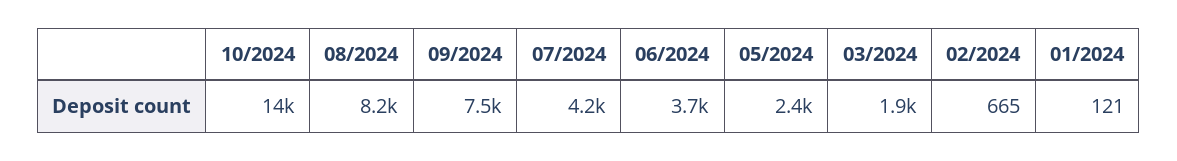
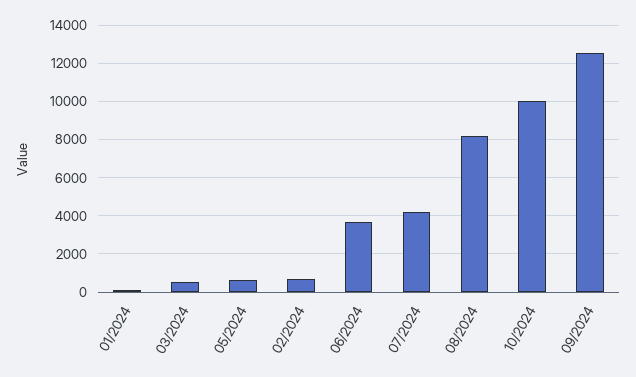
  {
-   "10/2024": 14000,
+   "10/2024": 10000,
    "08/2024": 8200,
-   "09/2024": 7500,
+   "09/2024": 12500,
    "07/2024": 4200,
    "06/2024": 3700,
-   "05/2024": 2400,
+   "05/2024": 500,
-   "03/2024": 1900,
+   "03/2024": 500,
    "02/2024": 665,
    "01/2024": 121
  }

